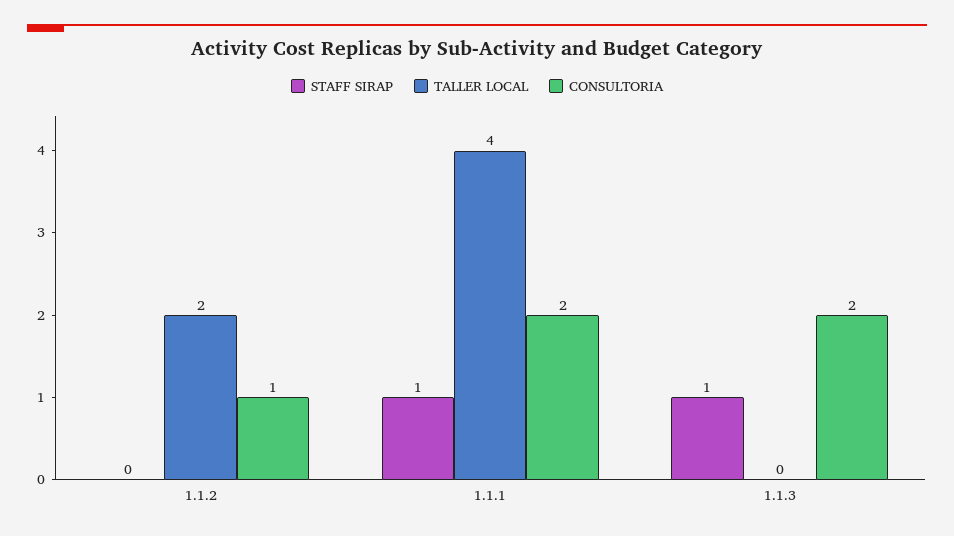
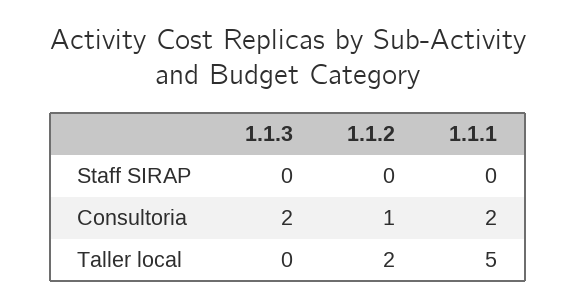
  {
    "STAFF SIRAP": {
      "1.1.2": 0,
-     "1.1.1": 1,
+     "1.1.1": 0,
-     "1.1.3": 1
+     "1.1.3": 0
    },
    "TALLER LOCAL": {
      "1.1.2": 2,
-     "1.1.1": 4,
+     "1.1.1": 5,
      "1.1.3": 0
    },
    "CONSULTORIA": {
      "1.1.2": 1,
      "1.1.1": 2,
      "1.1.3": 2
    }
  }

